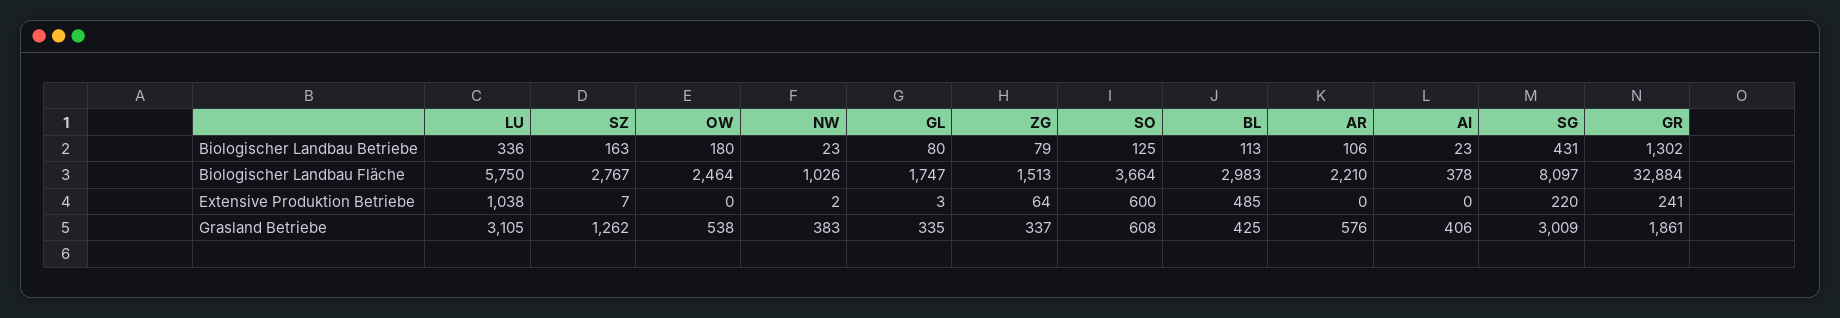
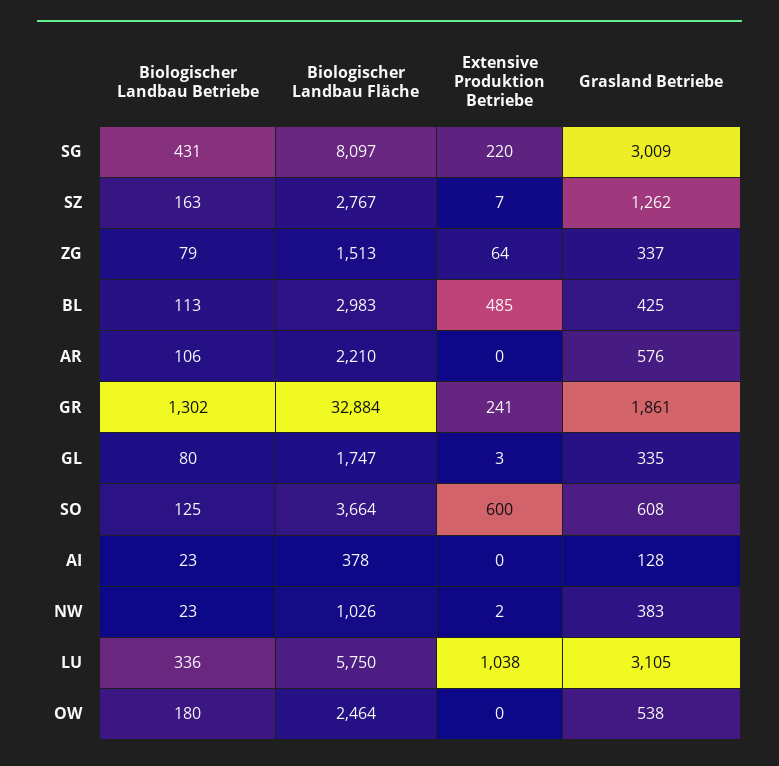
  {
    "LU": {
      "Biologischer Landbau Betriebe": 336,
      "Biologischer Landbau Fläche": 5750,
      "Extensive Produktion Betriebe": 1038,
      "Grasland Betriebe": 3105
    },
    "SZ": {
      "Biologischer Landbau Betriebe": 163,
      "Biologischer Landbau Fläche": 2767,
      "Extensive Produktion Betriebe": 7,
      "Grasland Betriebe": 1262
    },
    "OW": {
      "Biologischer Landbau Betriebe": 180,
      "Biologischer Landbau Fläche": 2464,
      "Extensive Produktion Betriebe": 0,
      "Grasland Betriebe": 538
    },
    "NW": {
      "Biologischer Landbau Betriebe": 23,
      "Biologischer Landbau Fläche": 1026,
      "Extensive Produktion Betriebe": 2,
      "Grasland Betriebe": 383
    },
    "GL": {
      "Biologischer Landbau Betriebe": 80,
      "Biologischer Landbau Fläche": 1747,
      "Extensive Produktion Betriebe": 3,
      "Grasland Betriebe": 335
    },
    "ZG": {
      "Biologischer Landbau Betriebe": 79,
      "Biologischer Landbau Fläche": 1513,
      "Extensive Produktion Betriebe": 64,
      "Grasland Betriebe": 337
    },
    "SO": {
      "Biologischer Landbau Betriebe": 125,
      "Biologischer Landbau Fläche": 3664,
      "Extensive Produktion Betriebe": 600,
      "Grasland Betriebe": 608
    },
    "BL": {
      "Biologischer Landbau Betriebe": 113,
      "Biologischer Landbau Fläche": 2983,
      "Extensive Produktion Betriebe": 485,
      "Grasland Betriebe": 425
    },
    "AR": {
      "Biologischer Landbau Betriebe": 106,
      "Biologischer Landbau Fläche": 2210,
      "Extensive Produktion Betriebe": 0,
      "Grasland Betriebe": 576
    },
    "AI": {
      "Biologischer Landbau Betriebe": 23,
      "Biologischer Landbau Fläche": 378,
      "Extensive Produktion Betriebe": 0,
-     "Grasland Betriebe": 406
+     "Grasland Betriebe": 128
    },
    "SG": {
      "Biologischer Landbau Betriebe": 431,
      "Biologischer Landbau Fläche": 8097,
      "Extensive Produktion Betriebe": 220,
      "Grasland Betriebe": 3009
    },
    "GR": {
      "Biologischer Landbau Betriebe": 1302,
      "Biologischer Landbau Fläche": 32884,
      "Extensive Produktion Betriebe": 241,
      "Grasland Betriebe": 1861
    }
  }

